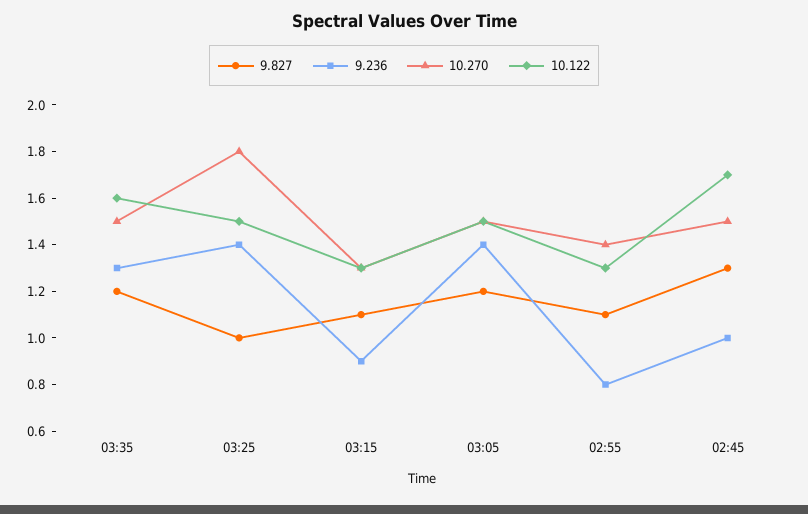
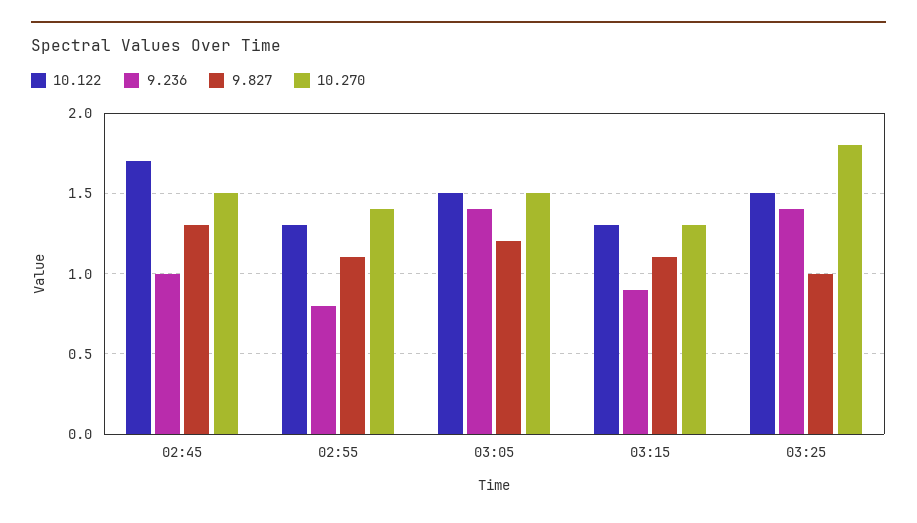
  {
    "9.827": {
-     "03:35": 1.2,
      "03:25": 1,
      "03:15": 1.1,
      "03:05": 1.2,
      "02:55": 1.1,
      "02:45": 1.3
    },
    "9.236": {
-     "03:35": 1.3,
      "03:25": 1.4,
      "03:15": 0.9,
      "03:05": 1.4,
      "02:55": 0.8,
      "02:45": 1
    },
    "10.270": {
-     "03:35": 1.5,
      "03:25": 1.8,
      "03:15": 1.3,
      "03:05": 1.5,
      "02:55": 1.4,
      "02:45": 1.5
    },
    "10.122": {
-     "03:35": 1.6,
      "03:25": 1.5,
      "03:15": 1.3,
      "03:05": 1.5,
      "02:55": 1.3,
      "02:45": 1.7
    }
  }

